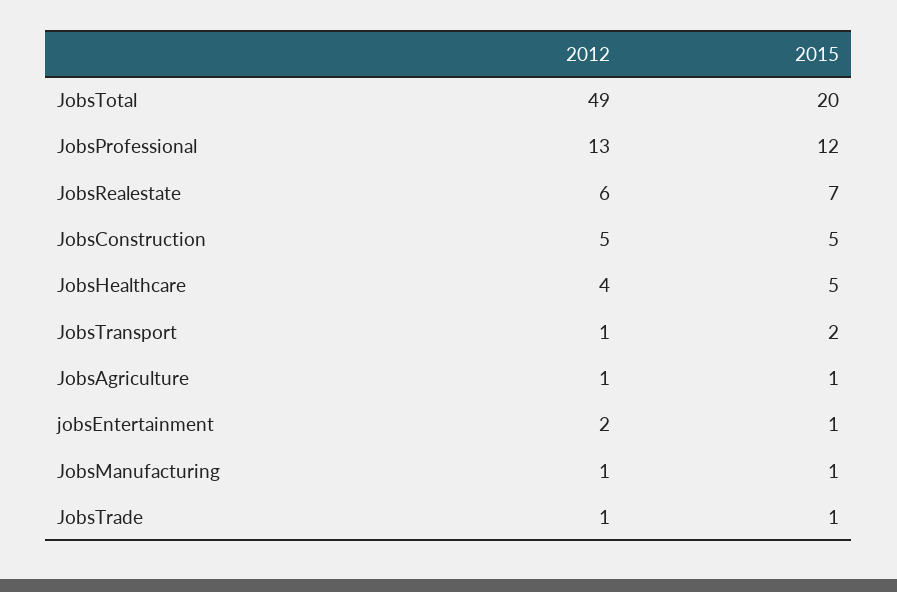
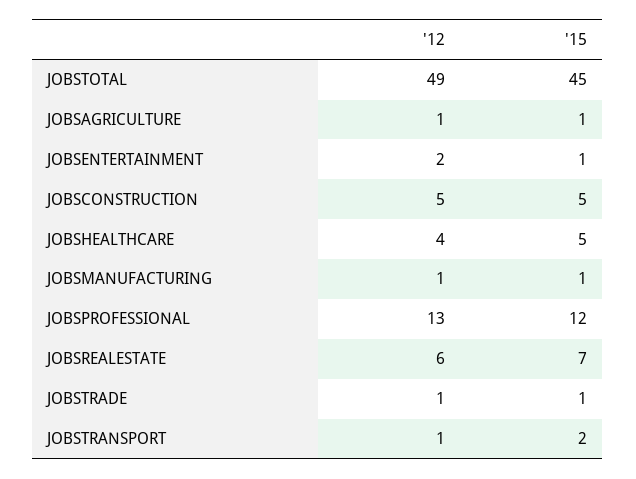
  {
    "2012": {
      "JobsTotal": 49,
      "JobsProfessional": 13,
      "JobsRealestate": 6,
      "JobsConstruction": 5,
      "JobsHealthcare": 4,
      "JobsTransport": 1,
      "JobsAgriculture": 1,
      "jobsEntertainment": 2,
      "JobsManufacturing": 1,
      "JobsTrade": 1
    },
    "2015": {
-     "JobsTotal": 20,
+     "JobsTotal": 45,
      "JobsProfessional": 12,
      "JobsRealestate": 7,
      "JobsConstruction": 5,
      "JobsHealthcare": 5,
      "JobsTransport": 2,
      "JobsAgriculture": 1,
      "jobsEntertainment": 1,
      "JobsManufacturing": 1,
      "JobsTrade": 1
    }
  }

